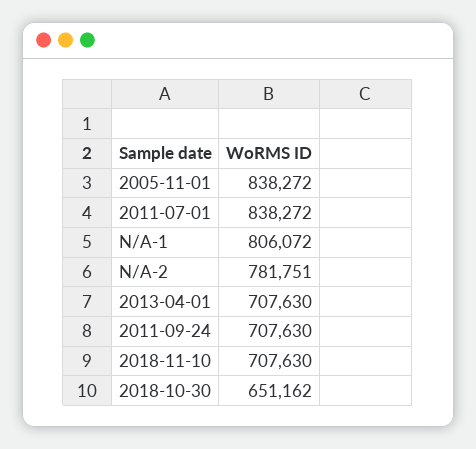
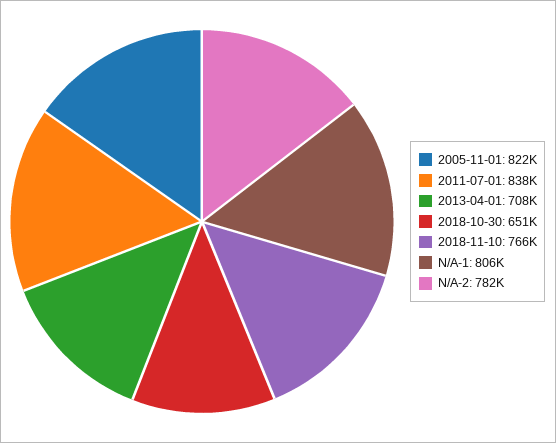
  {
-   "2005-11-01": 838272,
+   "2005-11-01": 822000,
    "2011-07-01": 838272,
    "N/A-1": 806072,
    "N/A-2": 781751,
    "2013-04-01": 707630,
-   "2011-09-24": 707630,
-   "2018-11-10": 707630,
+   "2018-11-10": 766000,
    "2018-10-30": 651162
  }

